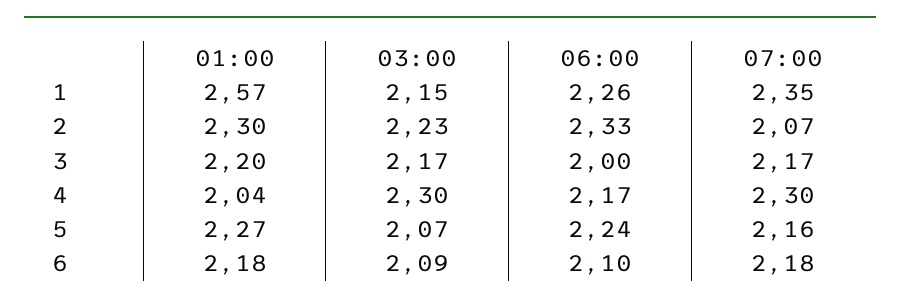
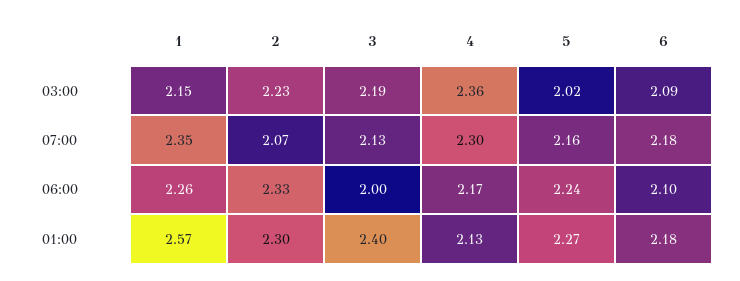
  {
    "01:00": {
      "1": 2.57,
      "2": 2.3,
-     "3": 2.2,
+     "3": 2.4,
-     "4": 2.04,
+     "4": 2.13,
      "5": 2.27,
      "6": 2.18
    },
    "03:00": {
      "1": 2.15,
      "2": 2.23,
-     "3": 2.17,
+     "3": 2.19,
-     "4": 2.3,
+     "4": 2.36,
-     "5": 2.07,
+     "5": 2.02,
      "6": 2.09
    },
    "06:00": {
      "1": 2.26,
      "2": 2.33,
      "3": 2,
      "4": 2.17,
      "5": 2.24,
      "6": 2.1
    },
    "07:00": {
      "1": 2.35,
      "2": 2.07,
-     "3": 2.17,
+     "3": 2.13,
      "4": 2.3,
      "5": 2.16,
      "6": 2.18
    }
  }

